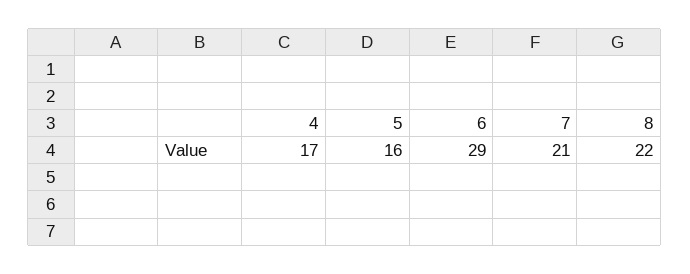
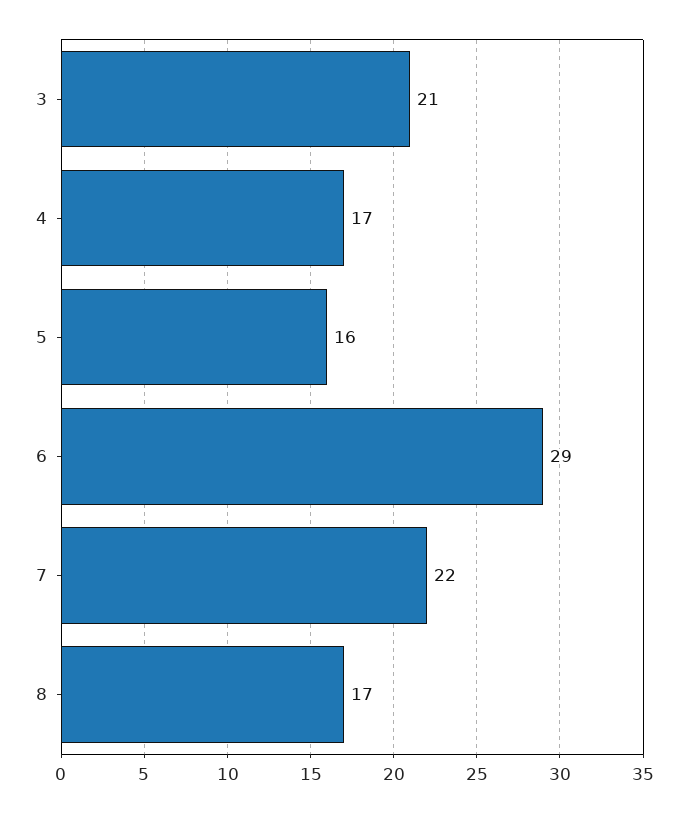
  {
    "4": 17,
    "5": 16,
    "6": 29,
-   "7": 21,
+   "7": 22,
-   "8": 22
+   "8": 17,
+   "3": 21
  }

